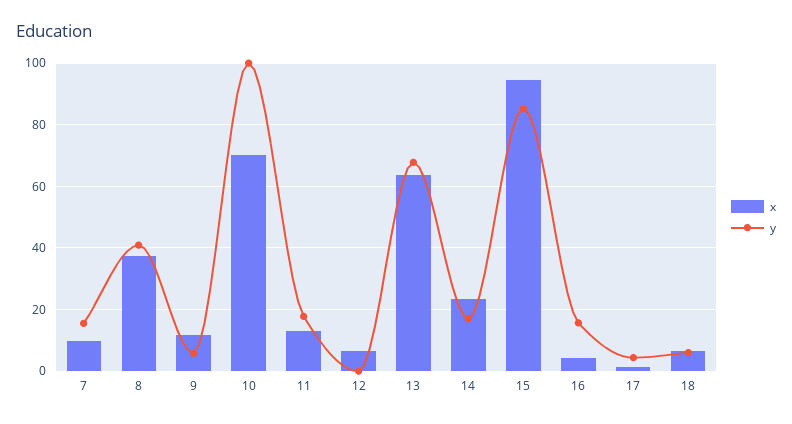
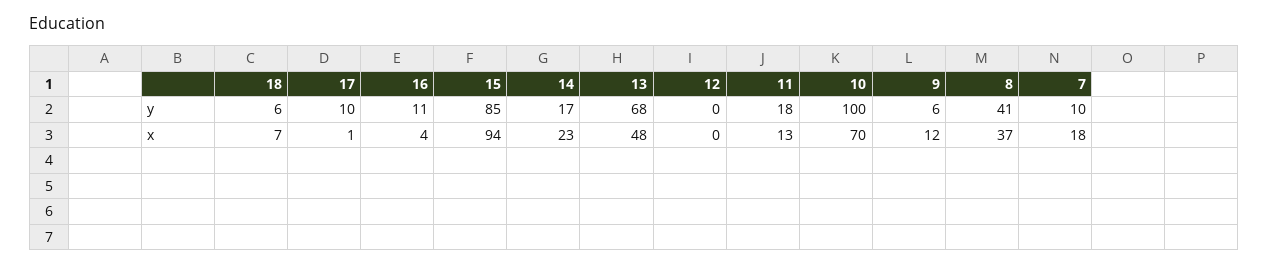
  {
    "x": {
-     "7": 10,
+     "7": 18,
      "8": 37,
      "9": 12,
      "10": 70,
      "11": 13,
-     "12": 6,
+     "12": 0,
-     "13": 64,
+     "13": 48,
      "14": 23,
      "15": 94,
      "16": 4,
      "17": 1,
      "18": 7
    },
    "y": {
-     "7": 16,
+     "7": 10,
      "8": 41,
      "9": 6,
      "10": 100,
      "11": 18,
      "12": 0,
      "13": 68,
      "14": 17,
      "15": 85,
-     "16": 16,
+     "16": 11,
-     "17": 4,
+     "17": 10,
      "18": 6
    }
  }

